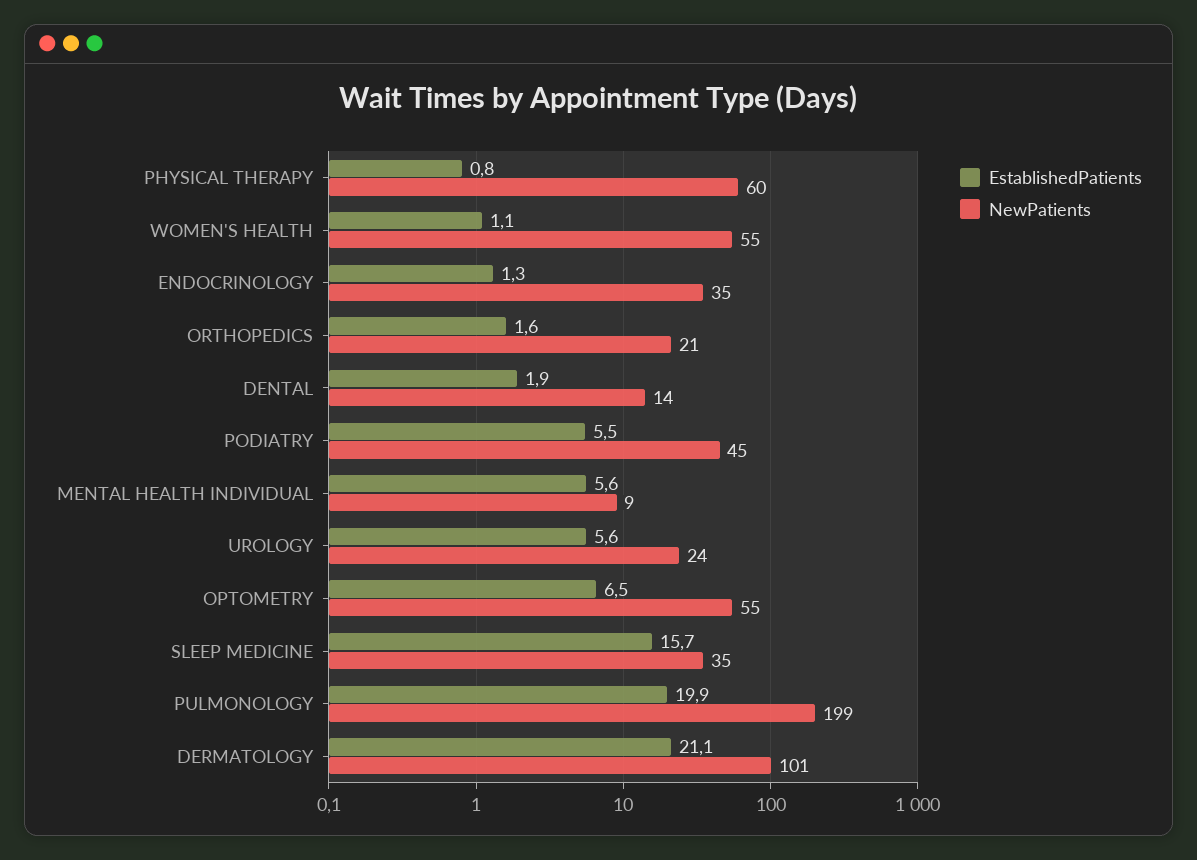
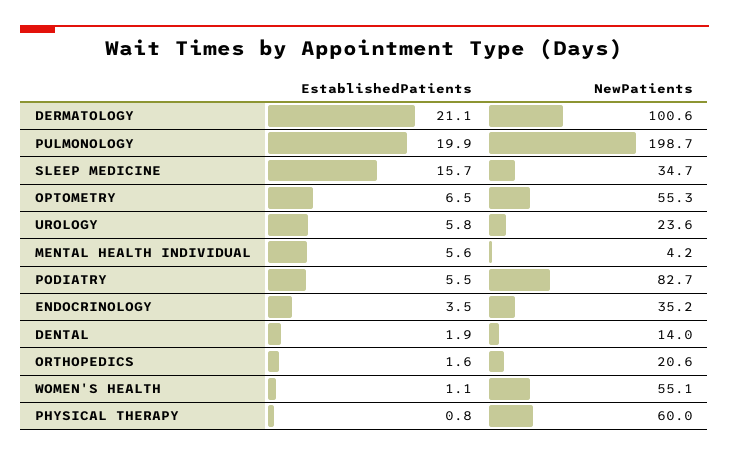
  {
    "EstablishedPatients": {
      "PHYSICAL THERAPY": 0.8,
      "WOMEN'S HEALTH": 1.1,
-     "ENDOCRINOLOGY": 1.3,
+     "ENDOCRINOLOGY": 3.5,
      "ORTHOPEDICS": 1.6,
      "DENTAL": 1.9,
      "PODIATRY": 5.5,
      "MENTAL HEALTH INDIVIDUAL": 5.6,
-     "UROLOGY": 5.6,
+     "UROLOGY": 5.8,
      "OPTOMETRY": 6.5,
      "SLEEP MEDICINE": 15.7,
      "PULMONOLOGY": 19.9,
      "DERMATOLOGY": 21.1
    },
    "NewPatients": {
      "PHYSICAL THERAPY": 60,
      "WOMEN'S HEALTH": 55.1,
      "ENDOCRINOLOGY": 35.2,
      "ORTHOPEDICS": 20.6,
      "DENTAL": 14,
-     "PODIATRY": 45,
+     "PODIATRY": 82.7,
-     "MENTAL HEALTH INDIVIDUAL": 9,
+     "MENTAL HEALTH INDIVIDUAL": 4.2,
      "UROLOGY": 23.6,
      "OPTOMETRY": 55.3,
      "SLEEP MEDICINE": 34.7,
      "PULMONOLOGY": 198.7,
      "DERMATOLOGY": 100.6
    }
  }

